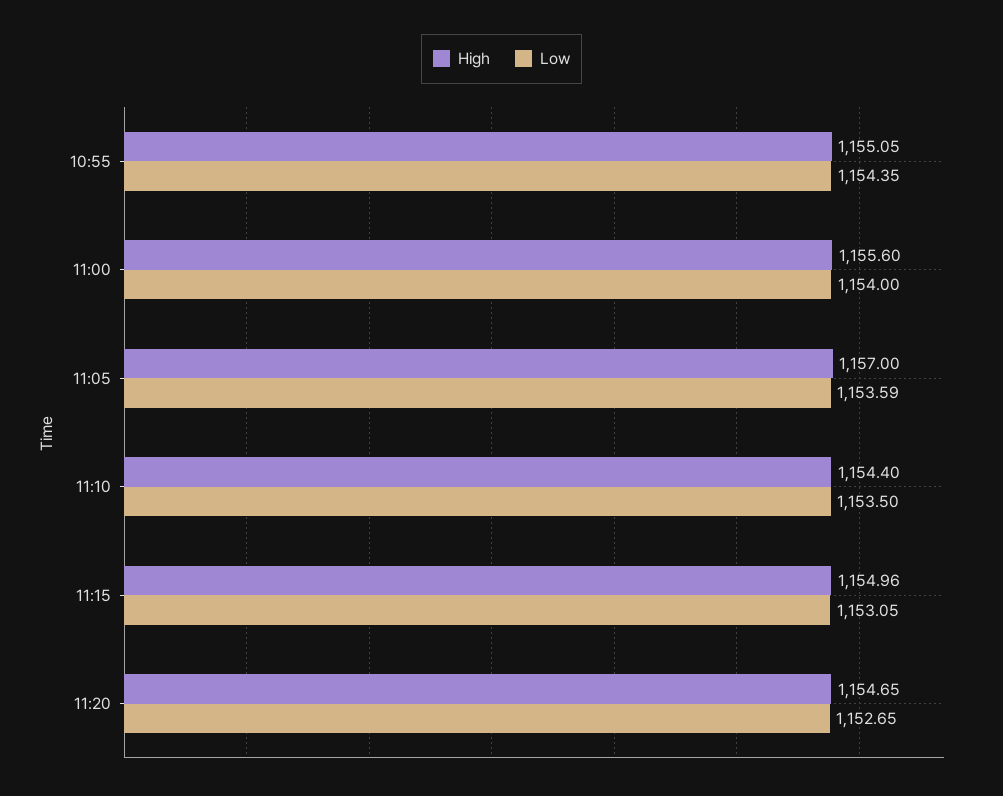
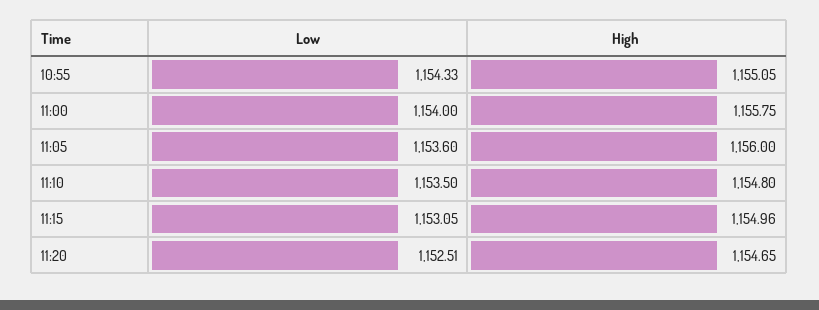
  {
    "High": {
      "10:55": 1155.05,
-     "11:00": 1155.6,
+     "11:00": 1155.75,
-     "11:05": 1157,
+     "11:05": 1156,
-     "11:10": 1154.4,
+     "11:10": 1154.8,
      "11:15": 1154.96,
      "11:20": 1154.65
    },
    "Low": {
-     "10:55": 1154.35,
+     "10:55": 1154.33,
      "11:00": 1154,
-     "11:05": 1153.59,
+     "11:05": 1153.6,
      "11:10": 1153.5,
      "11:15": 1153.05,
-     "11:20": 1152.65
+     "11:20": 1152.51
    }
  }

